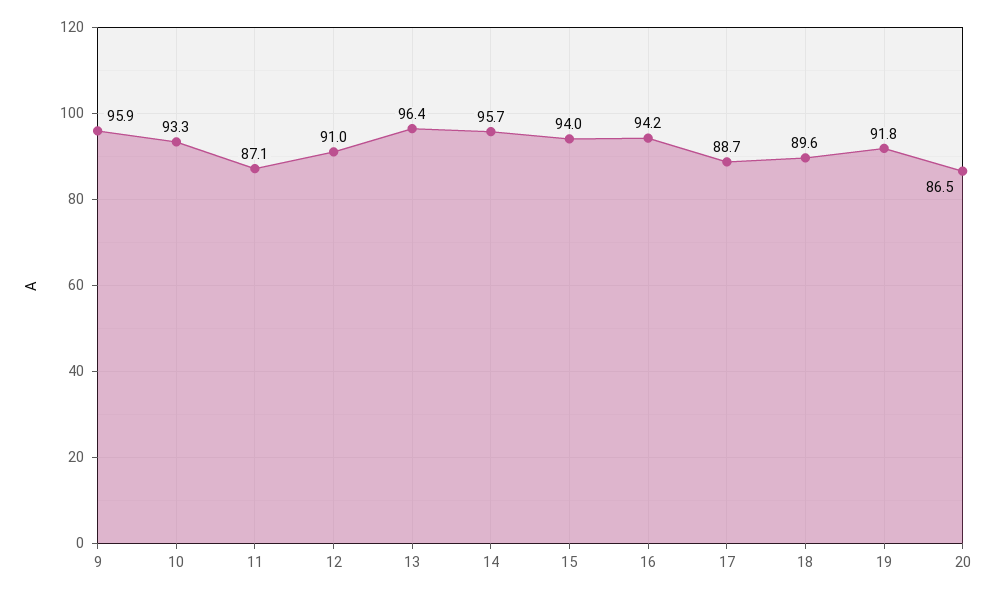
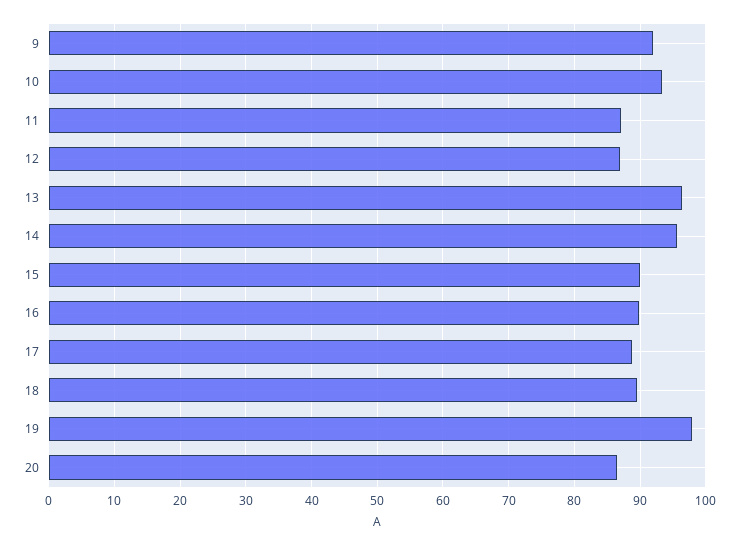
  {
-   "9": 95.9,
+   "9": 92,
    "10": 93.3,
    "11": 87.1,
-   "12": 91,
+   "12": 87,
    "13": 96.4,
    "14": 95.7,
-   "15": 94,
+   "15": 90,
-   "16": 94.2,
+   "16": 90,
    "17": 88.7,
    "18": 89.6,
-   "19": 91.8,
+   "19": 98,
    "20": 86.5
  }

